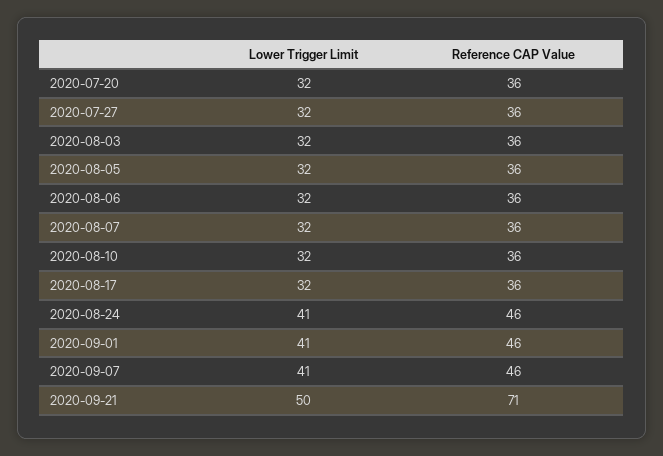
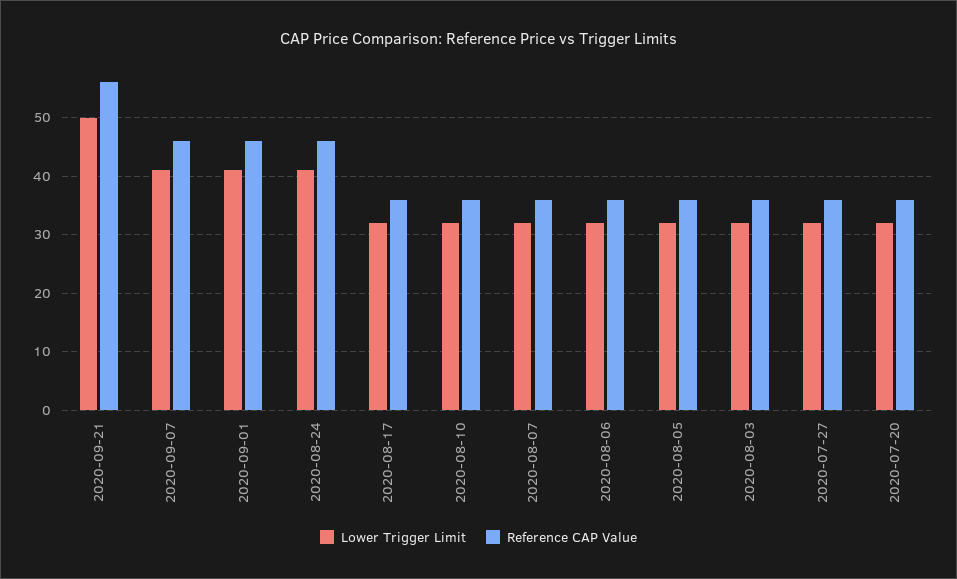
  {
    "Lower Trigger Limit": {
      "2020-07-20": 32,
      "2020-07-27": 32,
      "2020-08-03": 32,
      "2020-08-05": 32,
      "2020-08-06": 32,
      "2020-08-07": 32,
      "2020-08-10": 32,
      "2020-08-17": 32,
      "2020-08-24": 41,
      "2020-09-01": 41,
      "2020-09-07": 41,
      "2020-09-21": 50
    },
    "Reference CAP Value": {
      "2020-07-20": 36,
      "2020-07-27": 36,
      "2020-08-03": 36,
      "2020-08-05": 36,
      "2020-08-06": 36,
      "2020-08-07": 36,
      "2020-08-10": 36,
      "2020-08-17": 36,
      "2020-08-24": 46,
      "2020-09-01": 46,
      "2020-09-07": 46,
-     "2020-09-21": 71
+     "2020-09-21": 55
    }
  }

